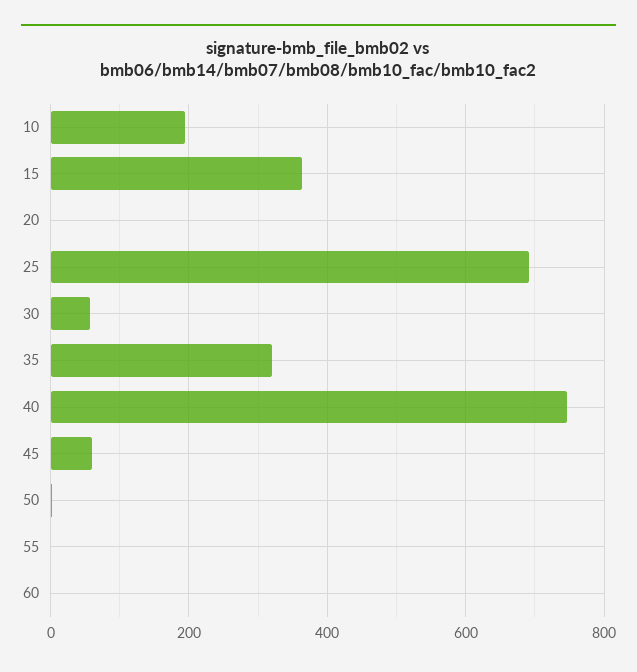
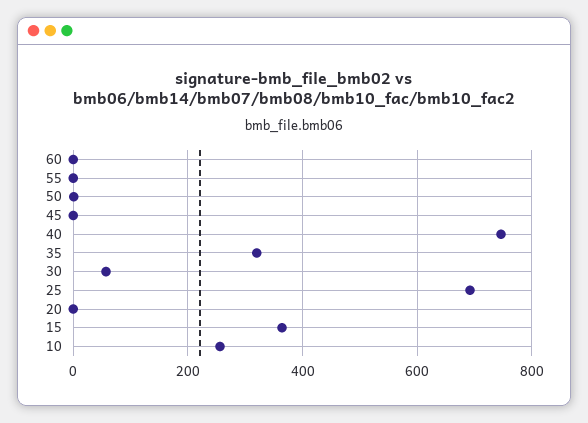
  {
-   "10": 200,
+   "10": 260,
    "15": 360,
    "20": 0,
    "25": 700,
    "30": 60,
    "35": 320,
    "40": 740,
-   "45": 60,
+   "45": 0,
    "50": 0,
    "55": 0,
    "60": 0
  }

